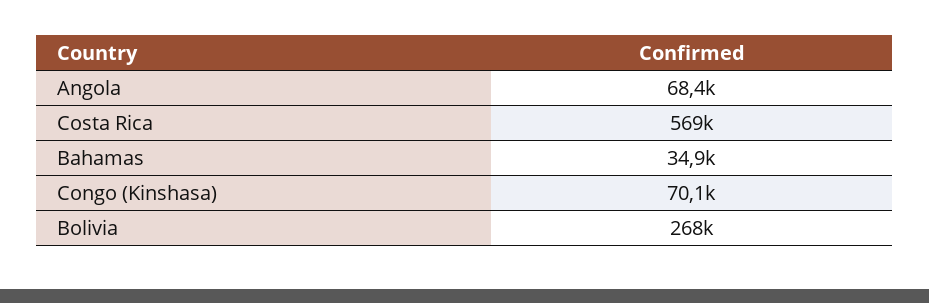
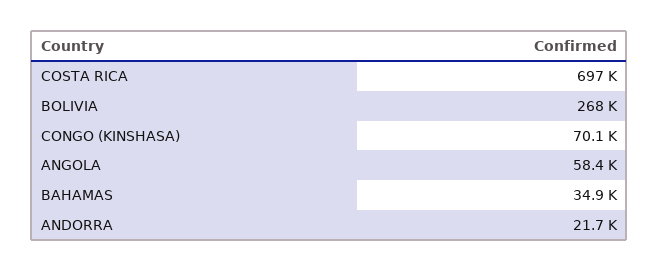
  {
-   "Angola": 68400,
+   "Angola": 58400,
-   "Costa Rica": 569000,
+   "Costa Rica": 697000,
    "Bahamas": 34900,
    "Congo (Kinshasa)": 70100,
-   "Bolivia": 268000
+   "Bolivia": 268000,
+   "ANDORRA": 21700
  }

